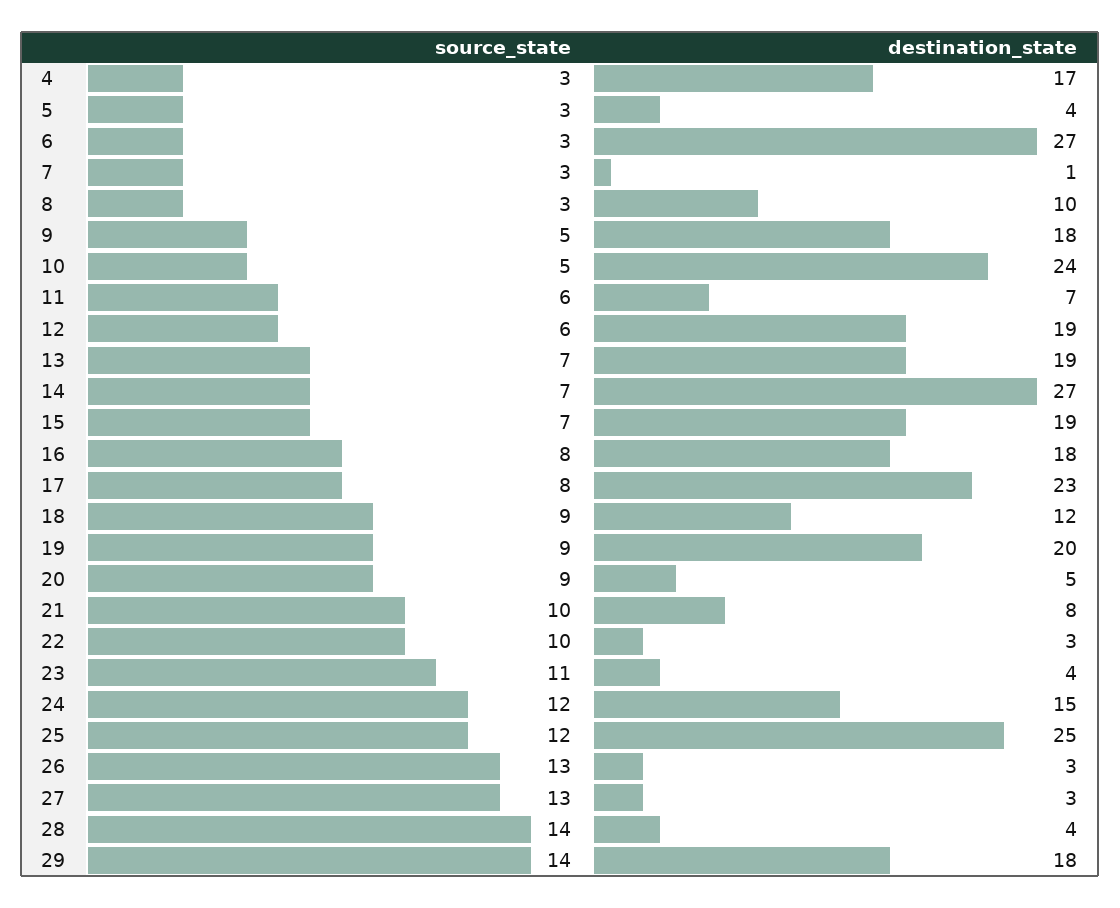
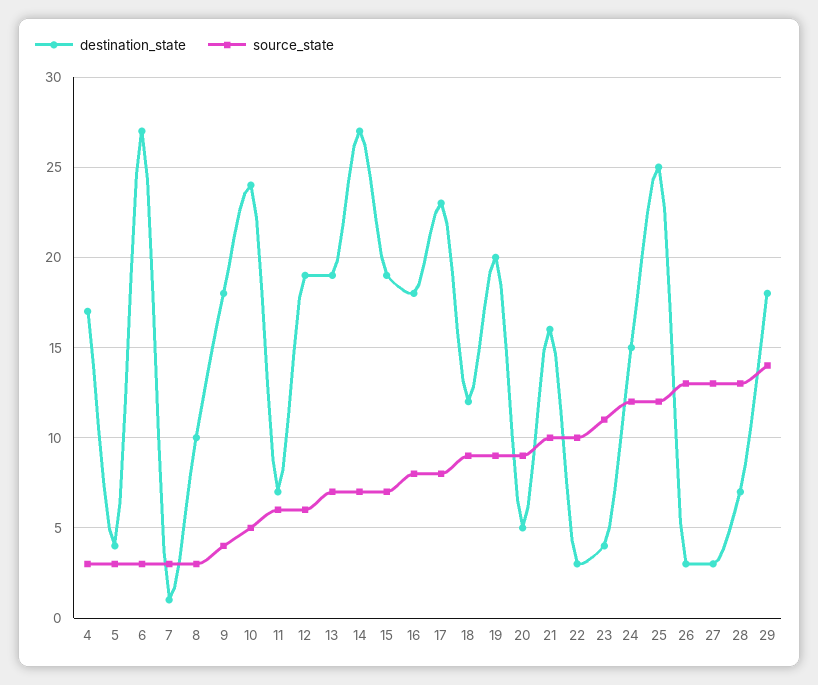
  {
    "source_state": {
      "4": 3,
      "5": 3,
      "6": 3,
      "7": 3,
      "8": 3,
-     "9": 5,
+     "9": 4,
      "10": 5,
      "11": 6,
      "12": 6,
      "13": 7,
      "14": 7,
      "15": 7,
      "16": 8,
      "17": 8,
      "18": 9,
      "19": 9,
      "20": 9,
      "21": 10,
      "22": 10,
      "23": 11,
      "24": 12,
      "25": 12,
      "26": 13,
      "27": 13,
-     "28": 14,
+     "28": 13,
      "29": 14
    },
    "destination_state": {
      "4": 17,
      "5": 4,
      "6": 27,
      "7": 1,
      "8": 10,
      "9": 18,
      "10": 24,
      "11": 7,
      "12": 19,
      "13": 19,
      "14": 27,
      "15": 19,
      "16": 18,
      "17": 23,
      "18": 12,
      "19": 20,
      "20": 5,
-     "21": 8,
+     "21": 16,
      "22": 3,
      "23": 4,
      "24": 15,
      "25": 25,
      "26": 3,
      "27": 3,
-     "28": 4,
+     "28": 7,
      "29": 18
    }
  }

